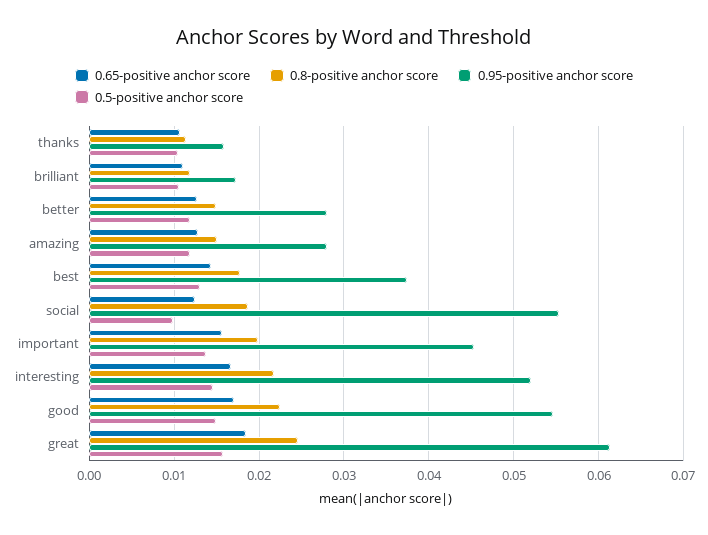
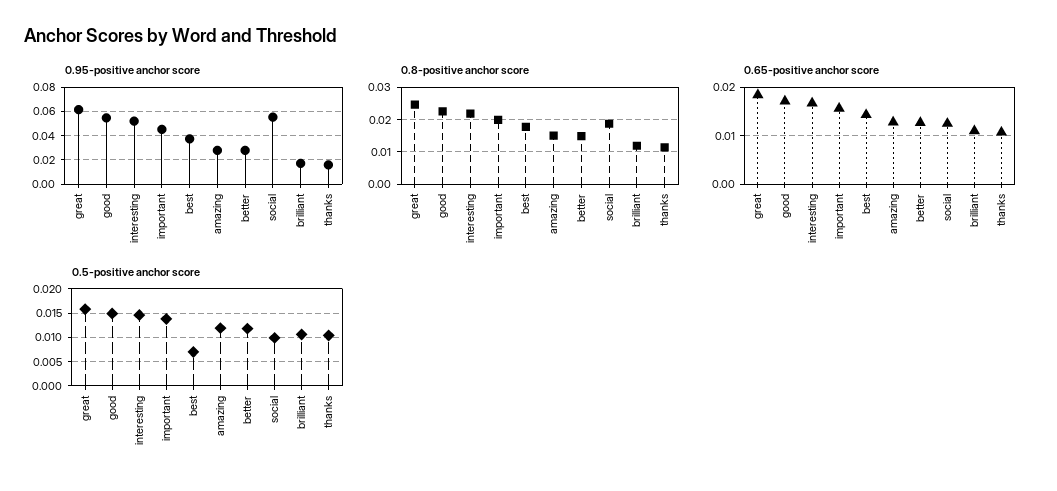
  {
    "0.65-positive anchor score": {
      "thanks": 0.011,
      "brilliant": 0.011,
      "better": 0.013,
      "amazing": 0.013,
      "best": 0.014,
      "social": 0.013,
      "important": 0.016,
      "interesting": 0.017,
      "good": 0.017,
      "great": 0.018
    },
    "0.8-positive anchor score": {
      "thanks": 0.011,
      "brilliant": 0.012,
      "better": 0.015,
      "amazing": 0.015,
      "best": 0.018,
      "social": 0.019,
      "important": 0.02,
      "interesting": 0.022,
      "good": 0.023,
      "great": 0.025
    },
    "0.95-positive anchor score": {
      "thanks": 0.016,
      "brilliant": 0.017,
      "better": 0.028,
      "amazing": 0.028,
      "best": 0.037,
      "social": 0.055,
      "important": 0.045,
      "interesting": 0.052,
      "good": 0.055,
      "great": 0.061
    },
    "0.5-positive anchor score": {
      "thanks": 0.01,
      "brilliant": 0.011,
      "better": 0.012,
      "amazing": 0.012,
-     "best": 0.013,
+     "best": 0.0075,
      "social": 0.01,
      "important": 0.014,
      "interesting": 0.015,
      "good": 0.015,
      "great": 0.016
    }
  }

